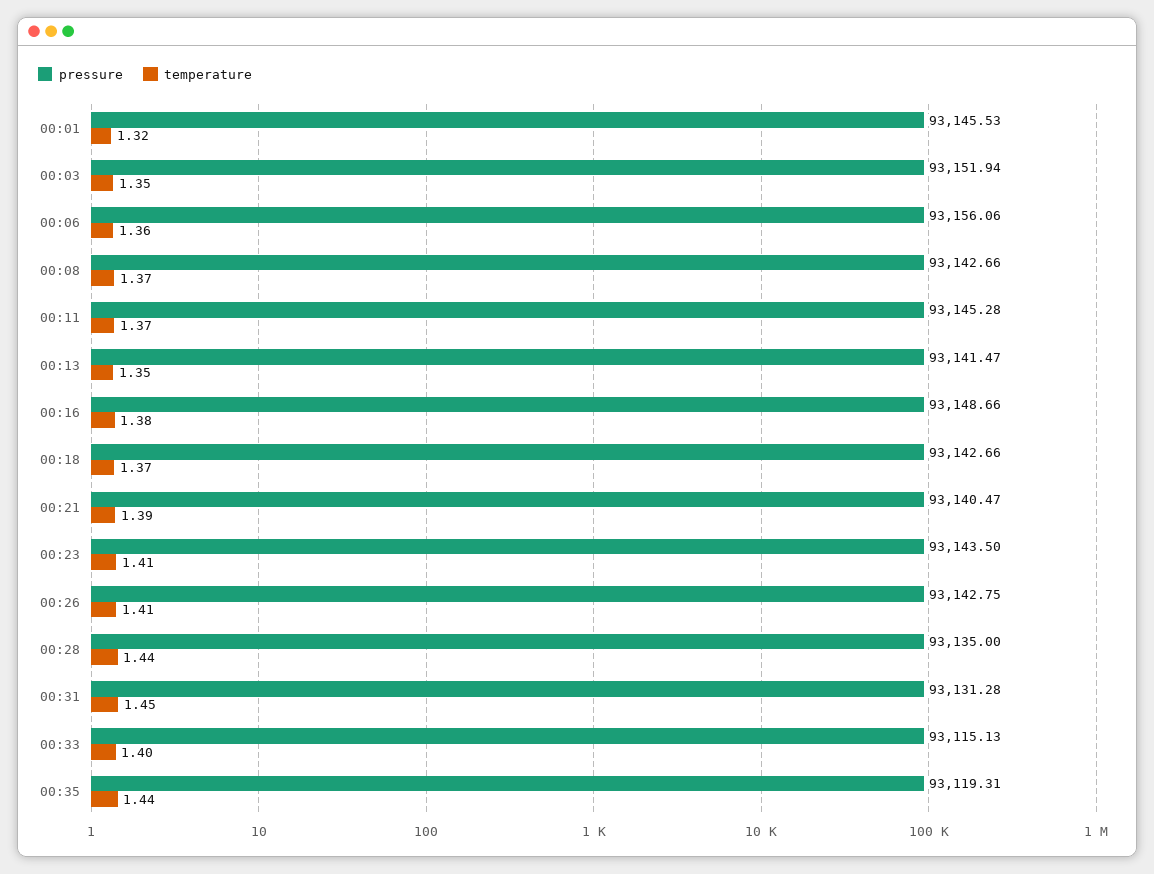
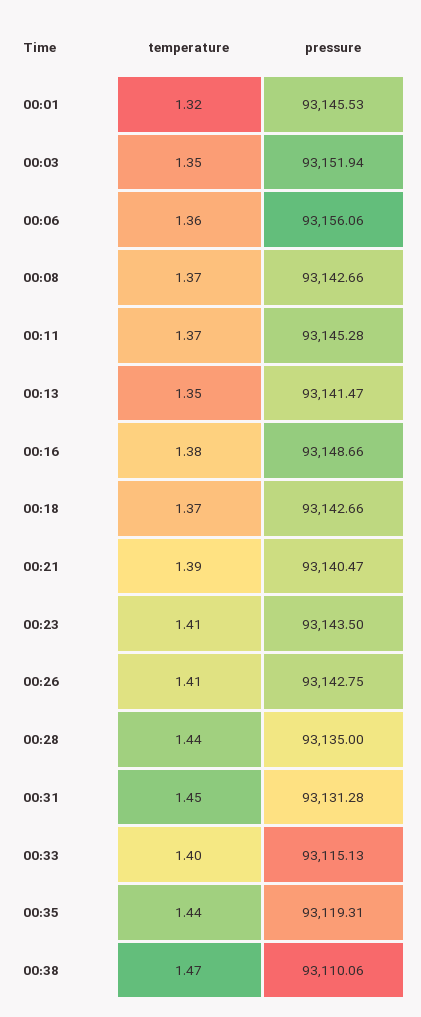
  {
    "pressure": {
      "00:01": 93145.53,
      "00:03": 93151.94,
      "00:06": 93156.06,
      "00:08": 93142.66,
      "00:11": 93145.28,
      "00:13": 93141.47,
      "00:16": 93148.66,
      "00:18": 93142.66,
      "00:21": 93140.47,
      "00:23": 93143.5,
      "00:26": 93142.75,
      "00:28": 93135,
      "00:31": 93131.28,
      "00:33": 93115.13,
-     "00:35": 93119.31
+     "00:35": 93119.31,
+     "00:38": 93110.06
    },
    "temperature": {
      "00:01": 1.32,
      "00:03": 1.35,
      "00:06": 1.36,
      "00:08": 1.37,
      "00:11": 1.37,
      "00:13": 1.35,
      "00:16": 1.38,
      "00:18": 1.37,
      "00:21": 1.39,
      "00:23": 1.41,
      "00:26": 1.41,
      "00:28": 1.44,
      "00:31": 1.45,
      "00:33": 1.4,
-     "00:35": 1.44
+     "00:35": 1.44,
+     "00:38": 1.47
    }
  }

